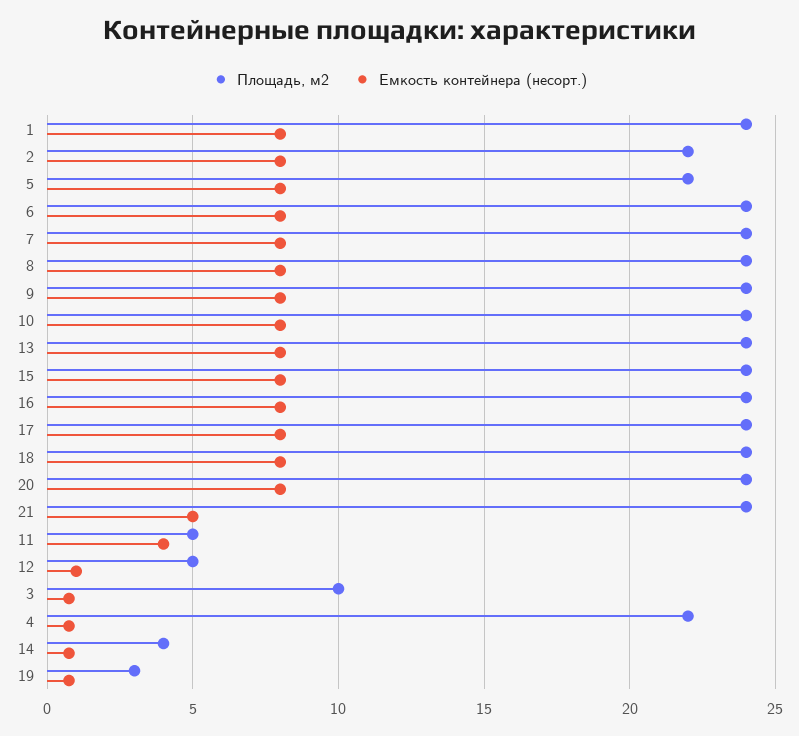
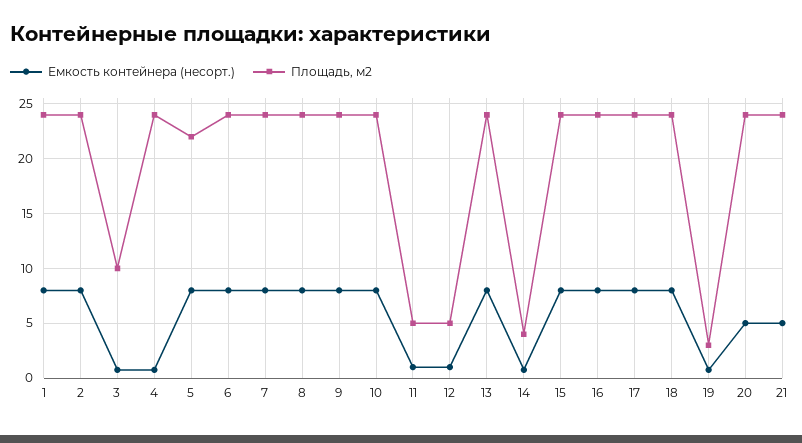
  {
    "Площадь, м2": {
      "1": 24,
-     "2": 22,
+     "2": 24,
      "5": 22,
      "6": 24,
      "7": 24,
      "8": 24,
      "9": 24,
      "10": 24,
      "13": 24,
      "15": 24,
      "16": 24,
      "17": 24,
      "18": 24,
      "20": 24,
      "21": 24,
      "11": 5,
      "12": 5,
      "3": 10,
-     "4": 22,
+     "4": 24,
      "14": 4,
      "19": 3
    },
    "Емкость контейнера (несорт.)": {
      "1": 8,
      "2": 8,
      "5": 8,
      "6": 8,
      "7": 8,
      "8": 8,
      "9": 8,
      "10": 8,
      "13": 8,
      "15": 8,
      "16": 8,
      "17": 8,
      "18": 8,
-     "20": 8,
+     "20": 5,
      "21": 5,
-     "11": 4,
+     "11": 1,
      "12": 1,
      "3": 1,
      "4": 1,
      "14": 1,
      "19": 1
    }
  }

